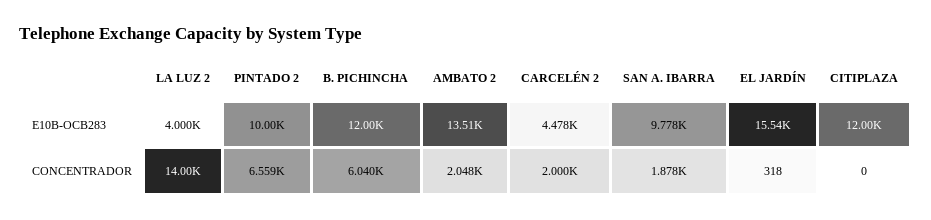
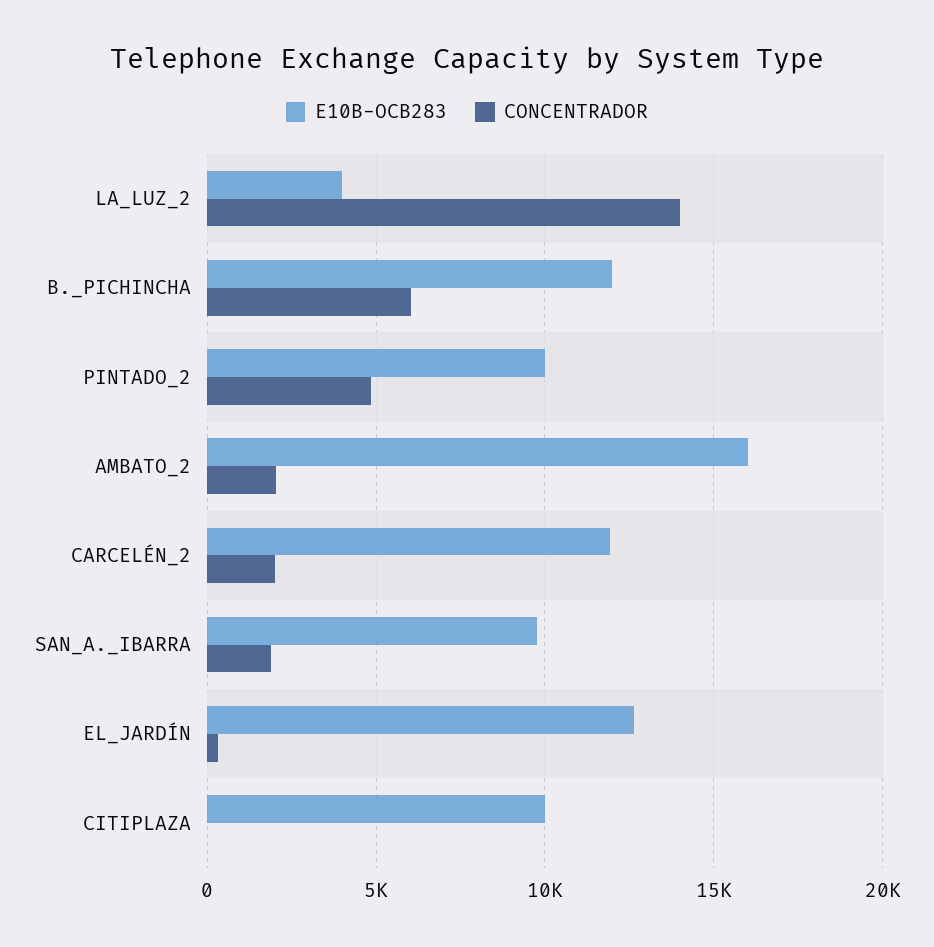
  {
    "E10B-OCB283": {
      "LA LUZ 2": 4000,
      "PINTADO 2": 10000,
      "B. PICHINCHA": 12000,
-     "AMBATO 2": 13510,
+     "AMBATO 2": 16000,
-     "CARCELÉN 2": 4478,
+     "CARCELÉN 2": 12000,
      "SAN A. IBARRA": 9778,
-     "EL JARDÍN": 15540,
+     "EL JARDÍN": 12500,
-     "CITIPLAZA": 12000
+     "CITIPLAZA": 10000
    },
    "CONCENTRADOR": {
      "LA LUZ 2": 14000,
-     "PINTADO 2": 6559,
+     "PINTADO 2": 5000,
      "B. PICHINCHA": 6040,
      "AMBATO 2": 2048,
      "CARCELÉN 2": 2000,
      "SAN A. IBARRA": 1878,
      "EL JARDÍN": 318,
      "CITIPLAZA": 0
    }
  }

